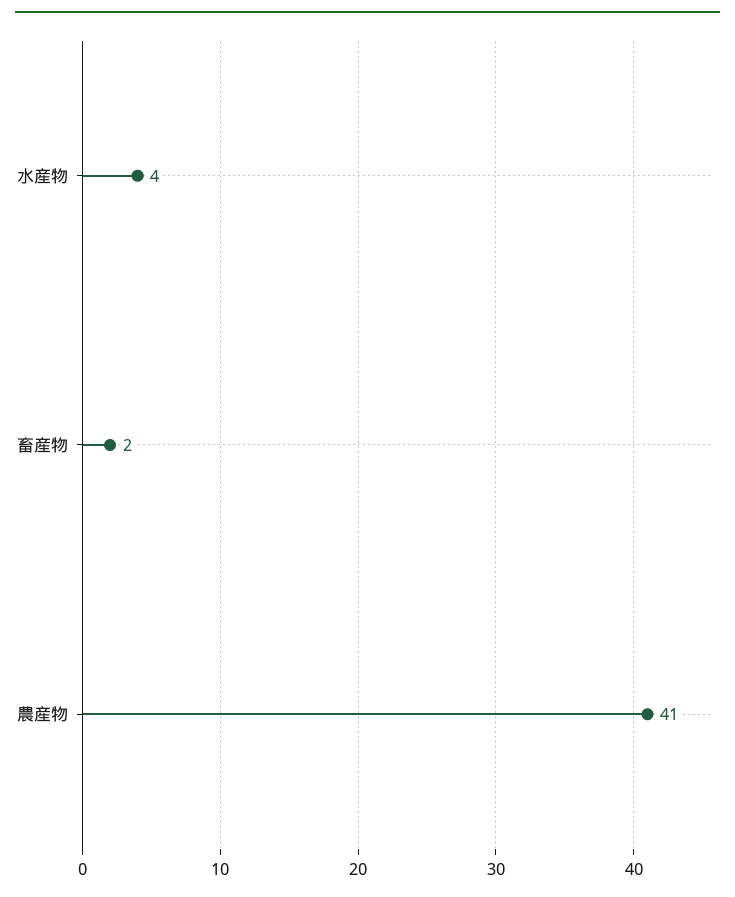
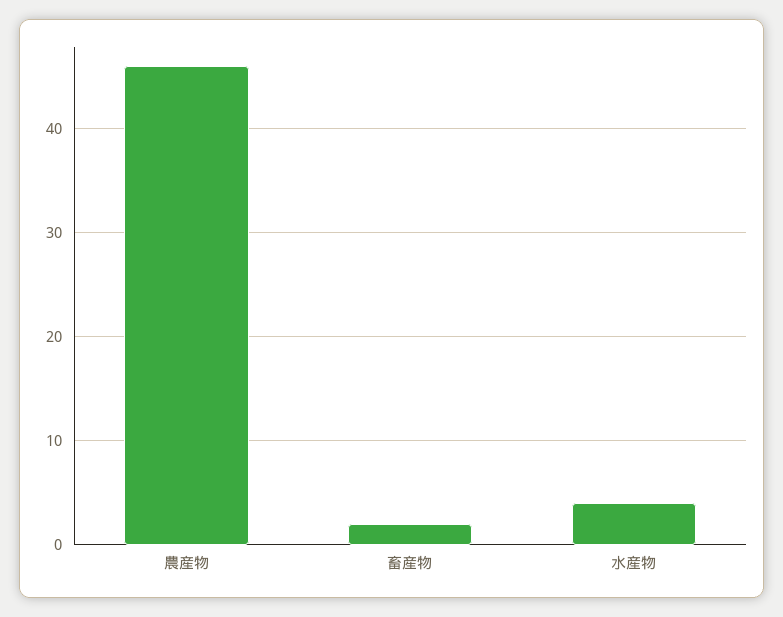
  {
    "水産物": 4,
    "畜産物": 2,
-   "農産物": 41
+   "農産物": 46
  }

